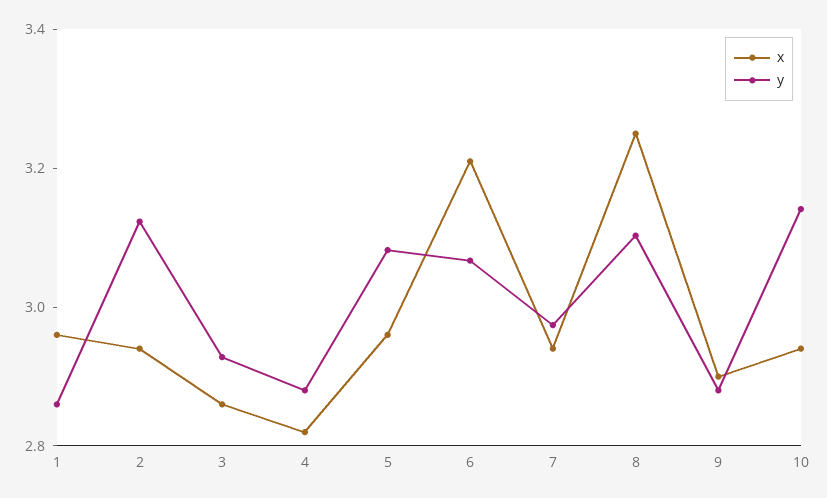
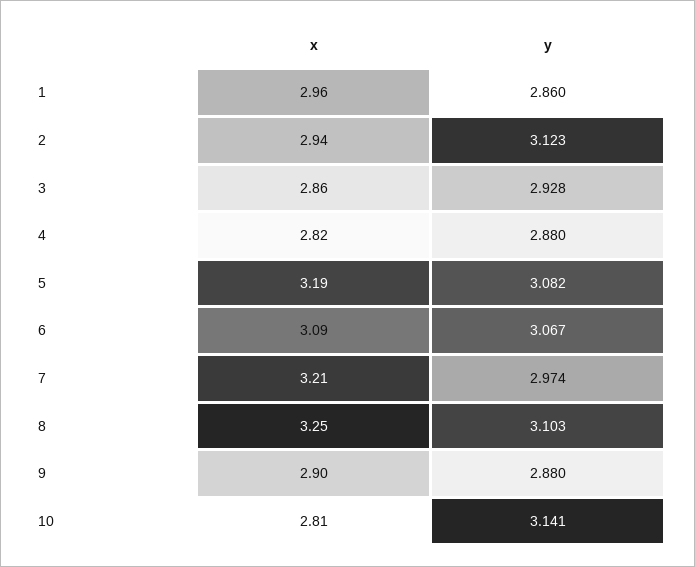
  {
    "x": {
      "1": 2.96,
      "2": 2.94,
      "3": 2.86,
      "4": 2.82,
-     "5": 2.95,
+     "5": 3.19,
-     "6": 3.2,
+     "6": 3.09,
-     "7": 2.95,
+     "7": 3.21,
      "8": 3.25,
      "9": 2.9,
-     "10": 2.95
+     "10": 2.81
    },
    "y": {
      "1": 2.86,
      "2": 3.123,
      "3": 2.928,
      "4": 2.88,
      "5": 3.082,
      "6": 3.067,
      "7": 2.974,
      "8": 3.103,
      "9": 2.88,
      "10": 3.141
    }
  }

